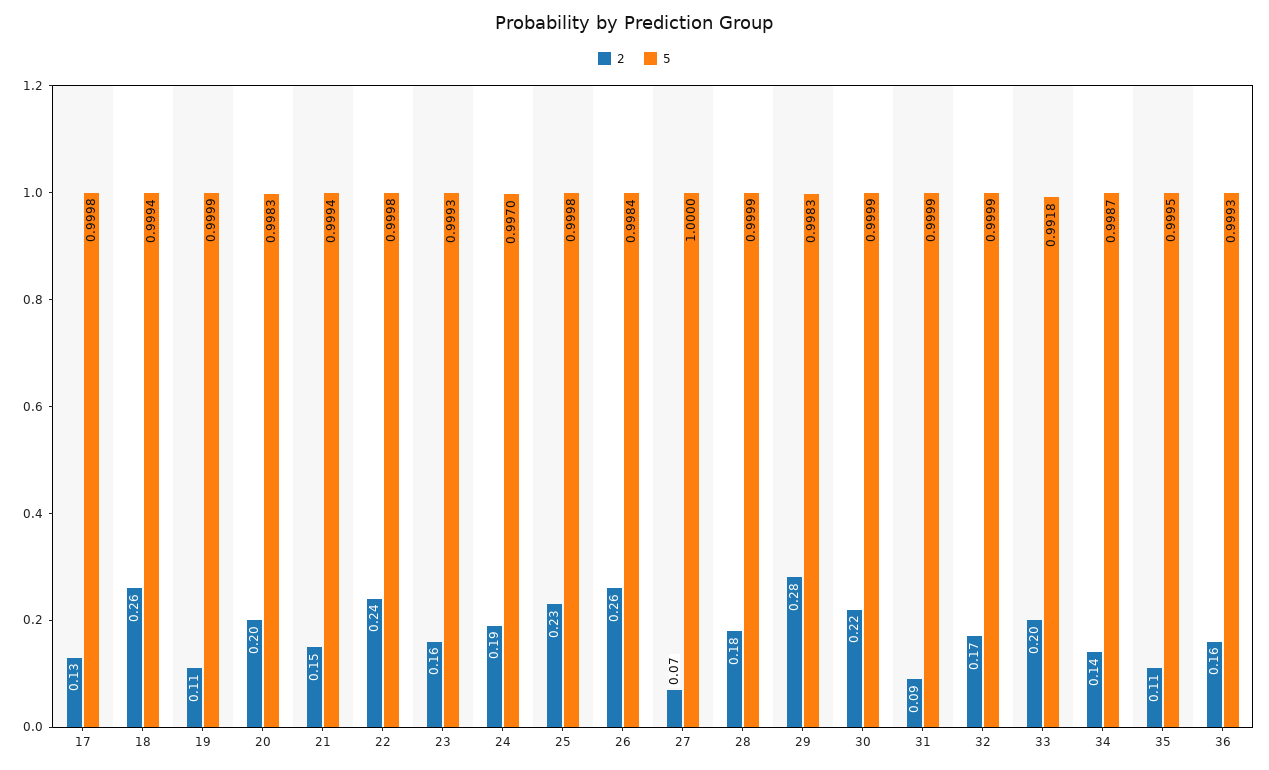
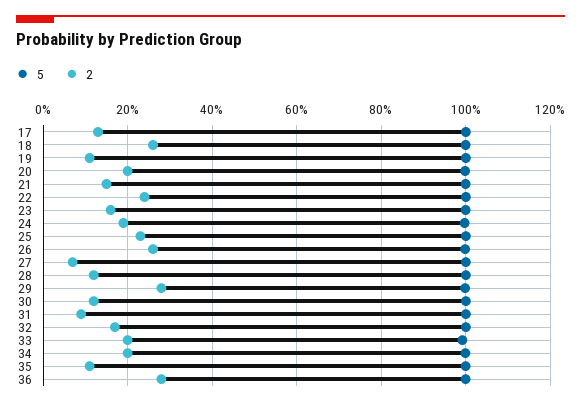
  {
    "2": {
      "17": 0.13,
      "18": 0.26,
      "19": 0.11,
      "20": 0.2,
      "21": 0.15,
      "22": 0.24,
      "23": 0.16,
      "24": 0.19,
      "25": 0.23,
      "26": 0.26,
      "27": 0.07,
-     "28": 0.18,
+     "28": 0.12,
      "29": 0.28,
-     "30": 0.22,
+     "30": 0.12,
      "31": 0.09,
      "32": 0.17,
      "33": 0.2,
-     "34": 0.14,
+     "34": 0.2,
      "35": 0.11,
-     "36": 0.16
+     "36": 0.28
    },
    "5": {
      "17": 0.9998,
      "18": 0.9994,
      "19": 0.9999,
      "20": 0.9983,
      "21": 0.9994,
      "22": 0.9998,
      "23": 0.9993,
      "24": 0.997,
      "25": 0.9998,
      "26": 0.9984,
      "27": 1,
      "28": 0.9999,
      "29": 0.9983,
      "30": 0.9999,
      "31": 0.9999,
      "32": 0.9999,
      "33": 0.9918,
      "34": 0.9987,
      "35": 0.9995,
      "36": 0.9993
    }
  }

